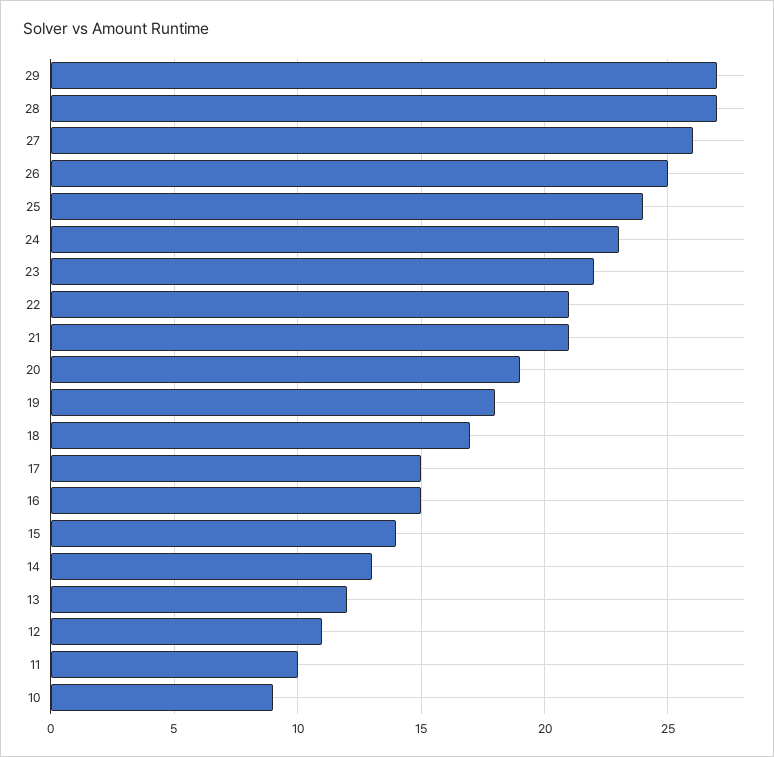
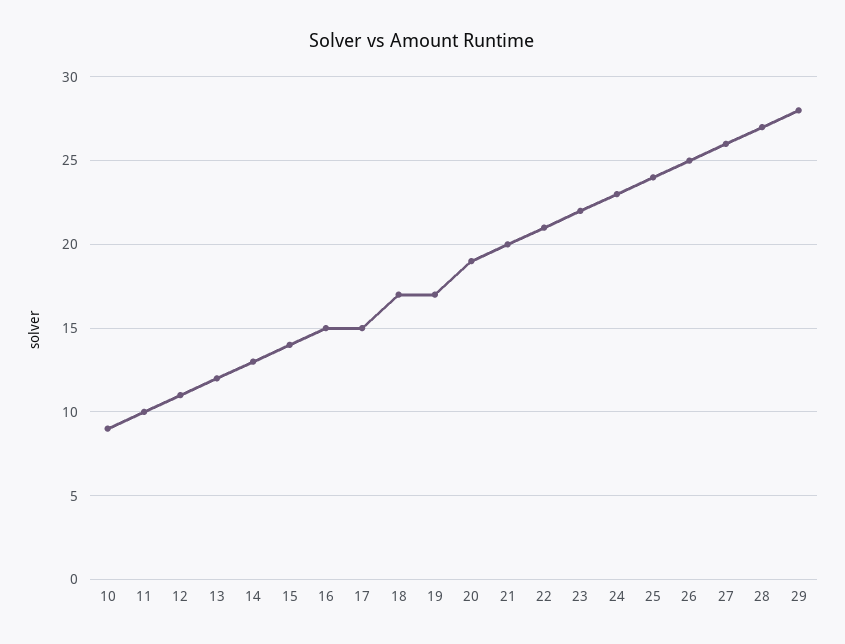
  {
-   "29": 27,
+   "29": 28,
    "28": 27,
    "27": 26,
    "26": 25,
    "25": 24,
    "24": 23,
    "23": 22,
    "22": 21,
-   "21": 21,
+   "21": 20,
    "20": 19,
-   "19": 18,
+   "19": 17,
    "18": 17,
    "17": 15,
    "16": 15,
    "15": 14,
    "14": 13,
    "13": 12,
    "12": 11,
    "11": 10,
    "10": 9
  }

